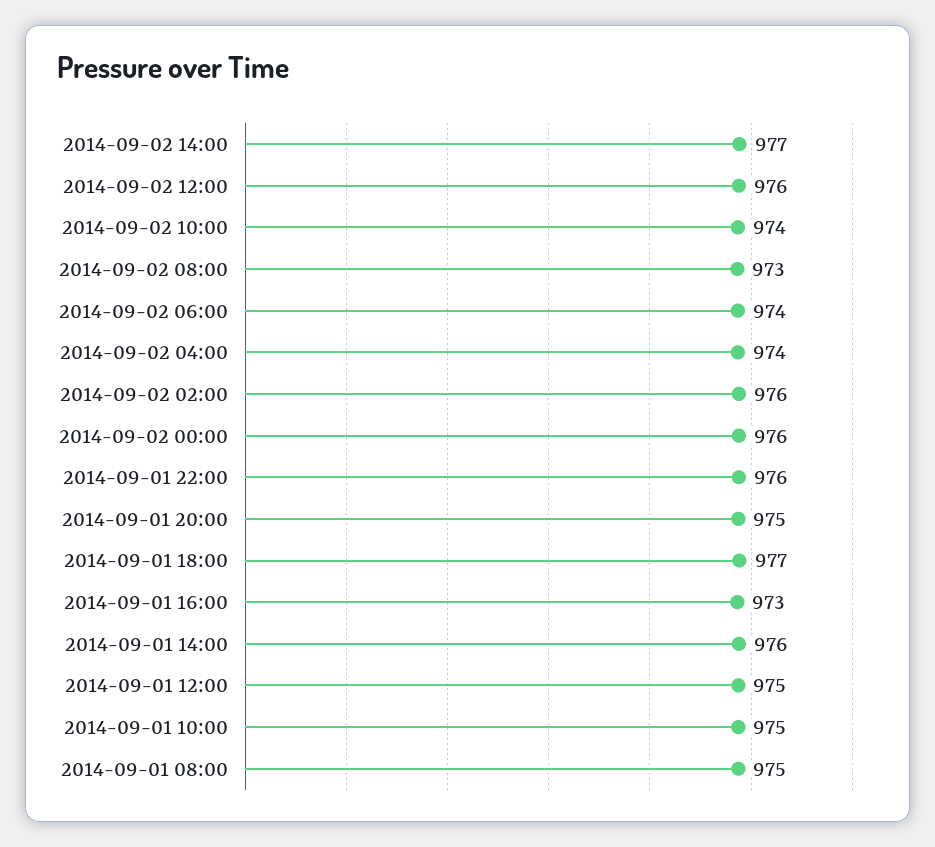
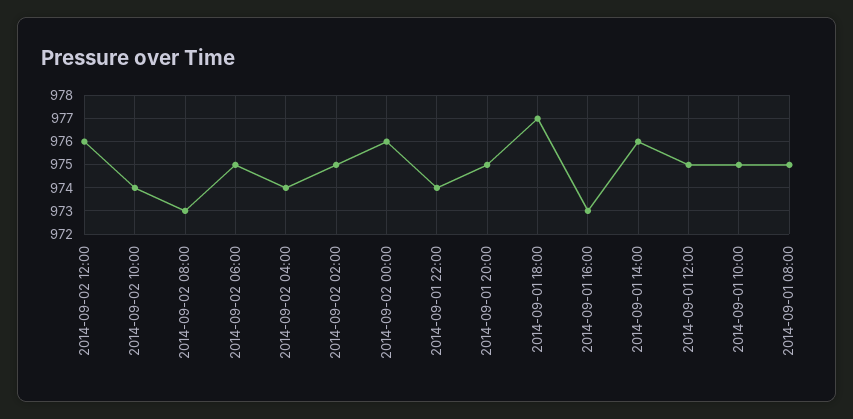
  {
-   "2014-09-02 14:00": 977,
    "2014-09-02 12:00": 976,
    "2014-09-02 10:00": 974,
    "2014-09-02 08:00": 973,
-   "2014-09-02 06:00": 974,
+   "2014-09-02 06:00": 975,
    "2014-09-02 04:00": 974,
-   "2014-09-02 02:00": 976,
+   "2014-09-02 02:00": 975,
    "2014-09-02 00:00": 976,
-   "2014-09-01 22:00": 976,
+   "2014-09-01 22:00": 974,
    "2014-09-01 20:00": 975,
    "2014-09-01 18:00": 977,
    "2014-09-01 16:00": 973,
    "2014-09-01 14:00": 976,
    "2014-09-01 12:00": 975,
    "2014-09-01 10:00": 975,
    "2014-09-01 08:00": 975
  }

